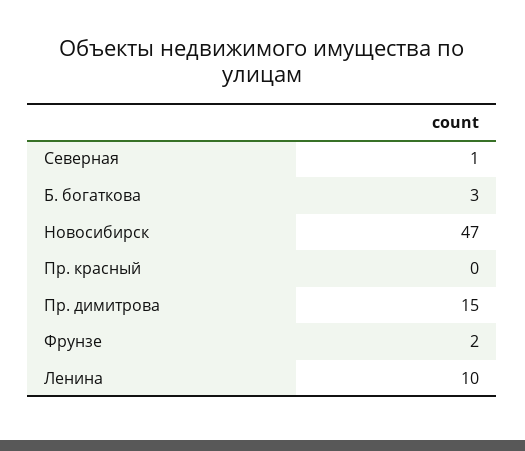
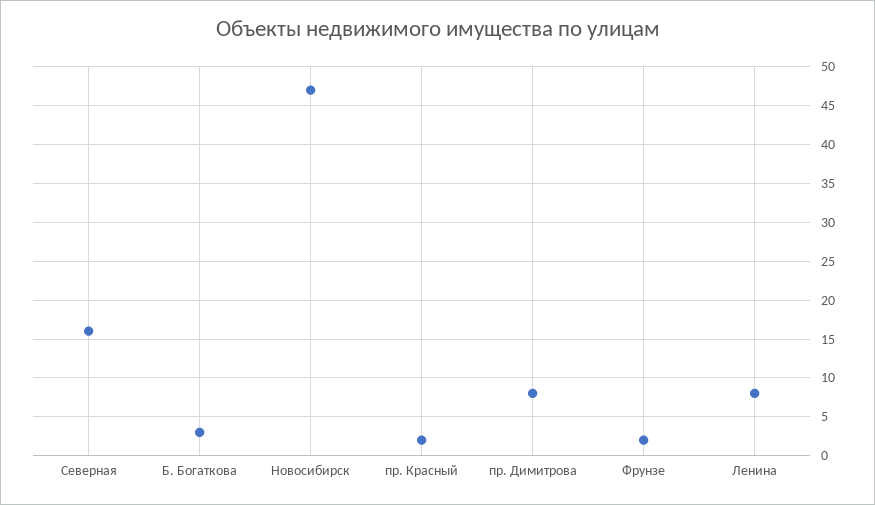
  {
-   "Северная": 1,
+   "Северная": 16,
    "Б. богаткова": 3,
    "Новосибирск": 47,
-   "Пр. красный": 0,
+   "Пр. красный": 2,
-   "Пр. димитрова": 15,
+   "Пр. димитрова": 8,
    "Фрунзе": 2,
-   "Ленина": 10
+   "Ленина": 8
  }

